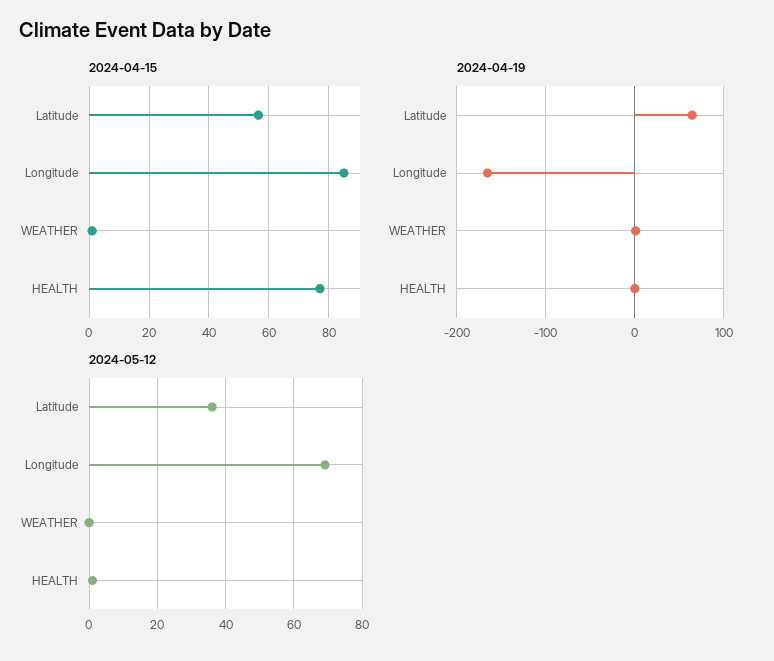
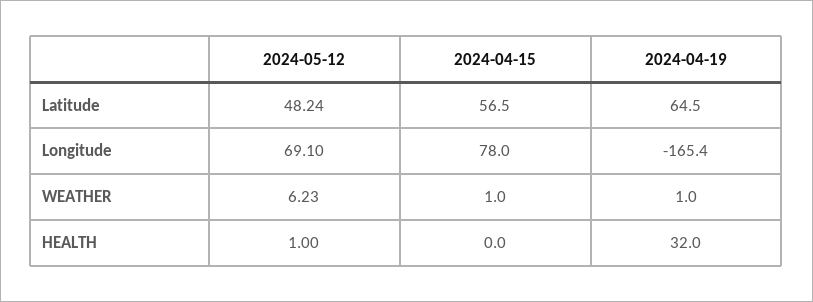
  {
    "2024-04-15": {
      "Latitude": 56.5,
-     "Longitude": 85,
+     "Longitude": 78,
      "WEATHER": 1,
-     "HEALTH": 77.5
+     "HEALTH": 0
    },
    "2024-04-19": {
      "Latitude": 64.5,
      "Longitude": -165.4,
      "WEATHER": 1,
-     "HEALTH": 0
+     "HEALTH": 32
    },
    "2024-05-12": {
-     "Latitude": 36,
+     "Latitude": 48.24,
      "Longitude": 69.1,
-     "WEATHER": 0,
+     "WEATHER": 6.23,
      "HEALTH": 1
    }
  }

